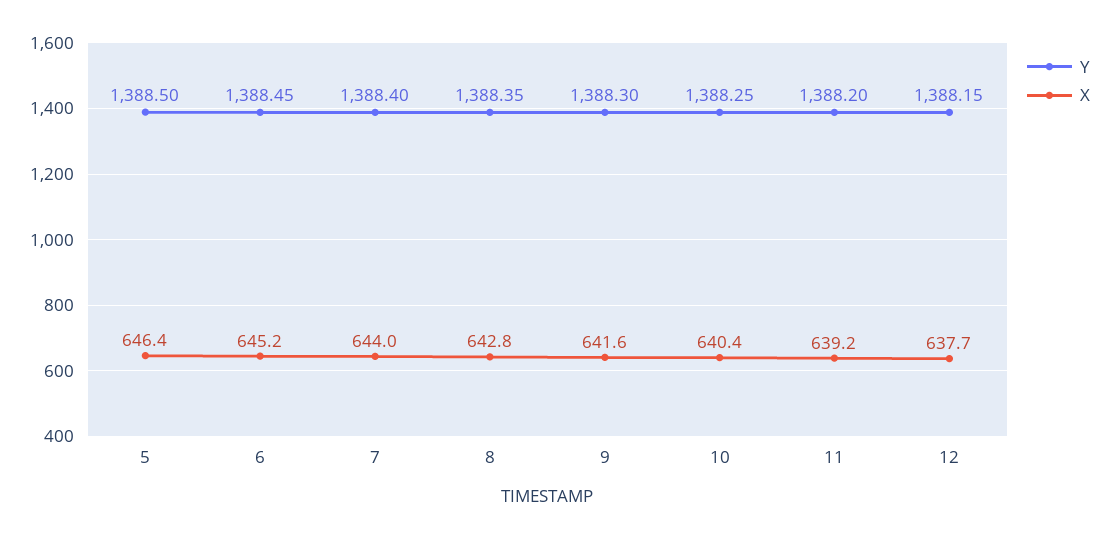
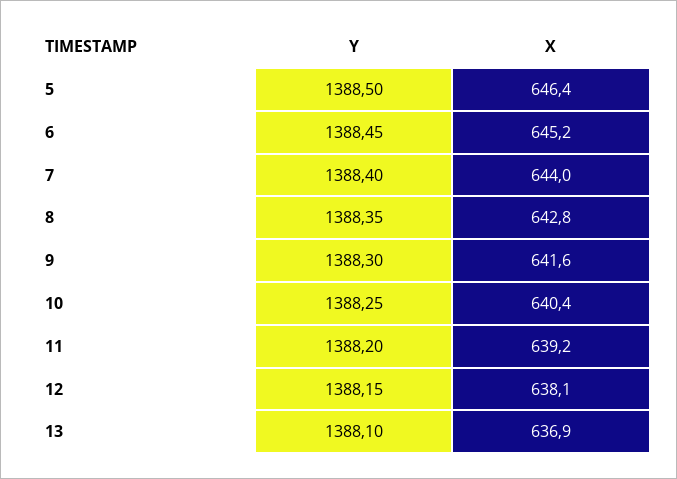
  {
    "Y": {
      "5": 1388.5,
      "6": 1388.45,
      "7": 1388.4,
      "8": 1388.35,
      "9": 1388.3,
      "10": 1388.25,
      "11": 1388.2,
-     "12": 1388.15
+     "12": 1388.15,
+     "13": 1388.1
    },
    "X": {
      "5": 646.4,
      "6": 645.2,
      "7": 644,
      "8": 642.8,
      "9": 641.6,
      "10": 640.4,
      "11": 639.2,
-     "12": 637.7
+     "12": 638.1,
+     "13": 636.9
    }
  }

